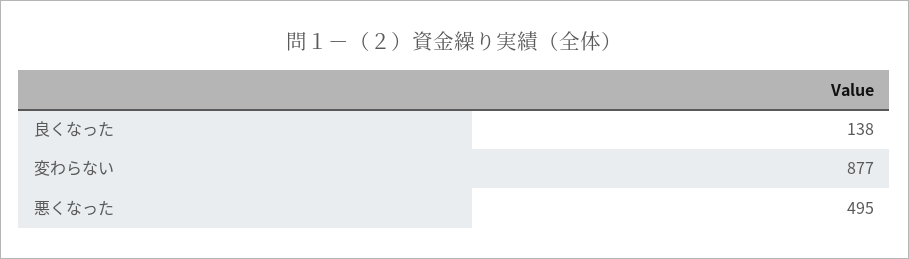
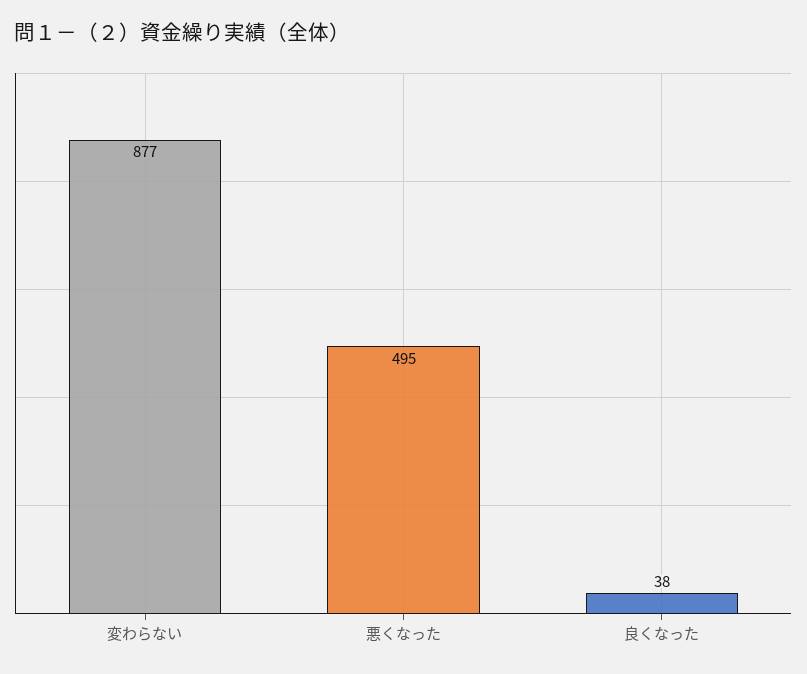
  {
-   "良くなった": 138,
+   "良くなった": 38,
    "変わらない": 877,
    "悪くなった": 495
  }

